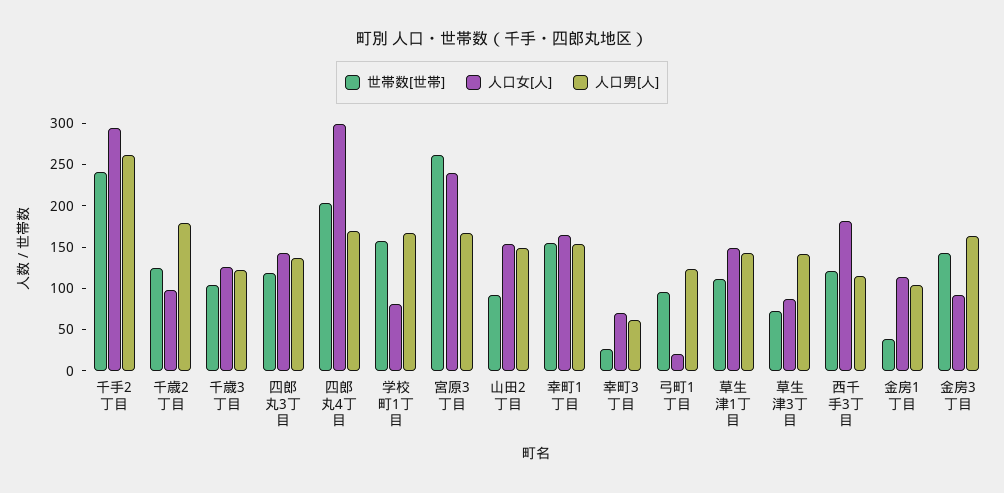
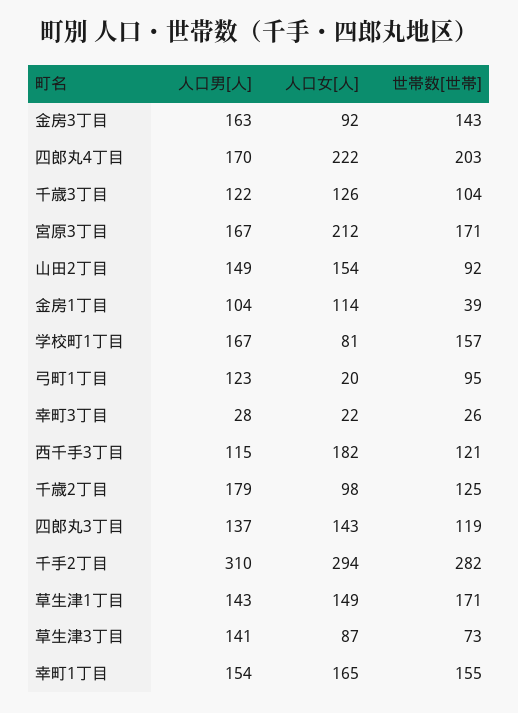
  {
    "世帯数[世帯]": {
-     "千手2丁目": 240,
+     "千手2丁目": 282,
      "千歳2丁目": 125,
      "千歳3丁目": 104,
      "四郎丸3丁目": 119,
      "四郎丸4丁目": 203,
      "学校町1丁目": 157,
-     "宮原3丁目": 260,
+     "宮原3丁目": 171,
      "山田2丁目": 92,
      "幸町1丁目": 155,
      "幸町3丁目": 26,
      "弓町1丁目": 95,
-     "草生津1丁目": 110,
+     "草生津1丁目": 171,
      "草生津3丁目": 73,
      "西千手3丁目": 121,
      "金房1丁目": 39,
      "金房3丁目": 143
    },
    "人口女[人]": {
      "千手2丁目": 294,
      "千歳2丁目": 98,
      "千歳3丁目": 126,
      "四郎丸3丁目": 143,
-     "四郎丸4丁目": 300,
+     "四郎丸4丁目": 222,
      "学校町1丁目": 81,
-     "宮原3丁目": 240,
+     "宮原3丁目": 212,
      "山田2丁目": 154,
      "幸町1丁目": 165,
-     "幸町3丁目": 70,
+     "幸町3丁目": 22,
      "弓町1丁目": 20,
      "草生津1丁目": 149,
      "草生津3丁目": 87,
      "西千手3丁目": 182,
      "金房1丁目": 114,
      "金房3丁目": 92
    },
    "人口男[人]": {
-     "千手2丁目": 260,
+     "千手2丁目": 310,
      "千歳2丁目": 179,
      "千歳3丁目": 122,
      "四郎丸3丁目": 137,
      "四郎丸4丁目": 170,
      "学校町1丁目": 167,
      "宮原3丁目": 167,
      "山田2丁目": 149,
      "幸町1丁目": 154,
-     "幸町3丁目": 60,
+     "幸町3丁目": 28,
      "弓町1丁目": 123,
      "草生津1丁目": 143,
      "草生津3丁目": 141,
      "西千手3丁目": 115,
      "金房1丁目": 104,
      "金房3丁目": 163
    }
  }

